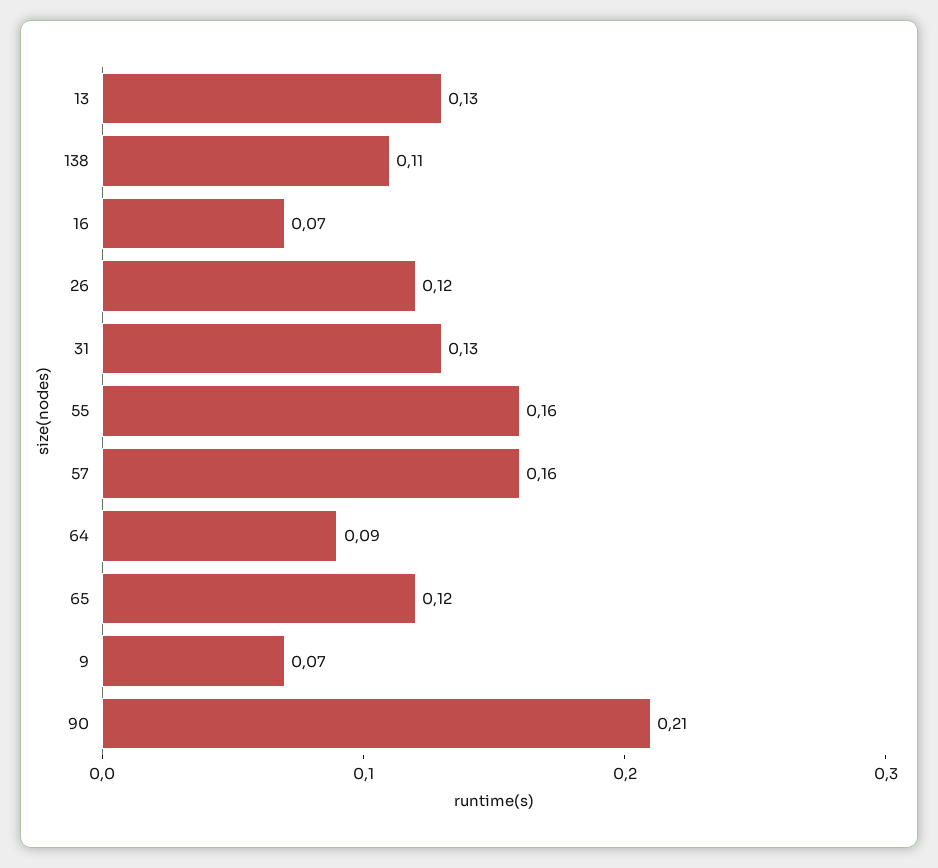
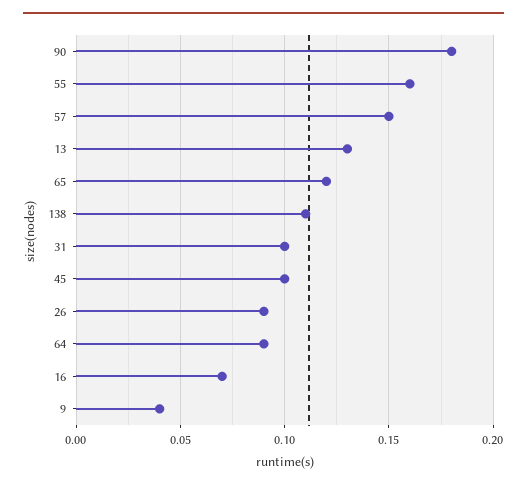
  {
    "13": 0.13,
    "138": 0.11,
    "16": 0.07,
-   "26": 0.12,
+   "26": 0.09,
-   "31": 0.13,
+   "31": 0.1,
    "55": 0.16,
-   "57": 0.16,
+   "57": 0.15,
    "64": 0.09,
    "65": 0.12,
-   "9": 0.07,
+   "9": 0.04,
-   "90": 0.21
+   "90": 0.18,
+   "45": 0.1
  }

